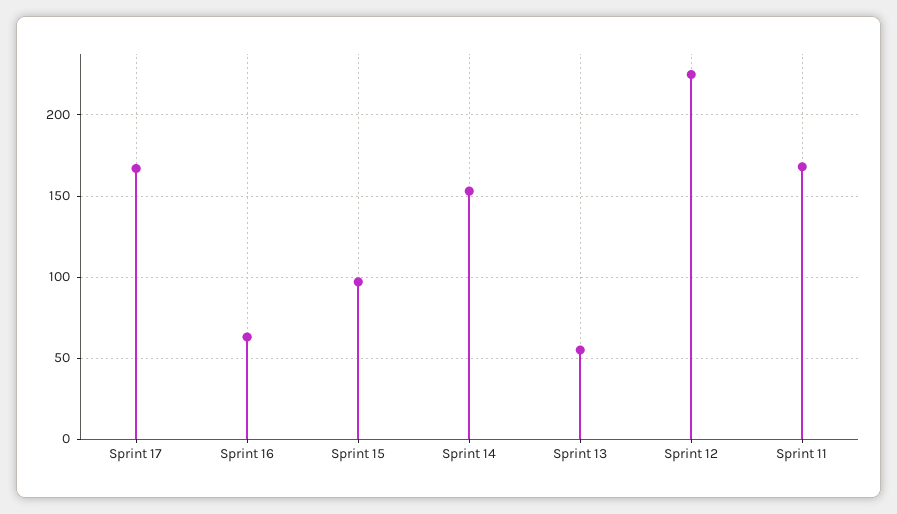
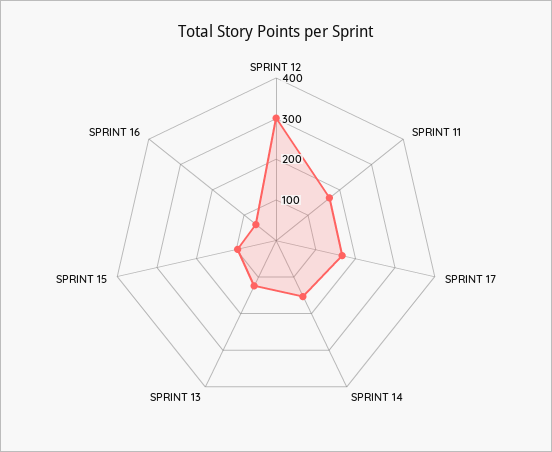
  {
    "Sprint 17": 165,
    "Sprint 16": 65,
    "Sprint 15": 95,
    "Sprint 14": 155,
-   "Sprint 13": 55,
+   "Sprint 13": 120,
-   "Sprint 12": 225,
+   "Sprint 12": 300,
    "Sprint 11": 170
  }

